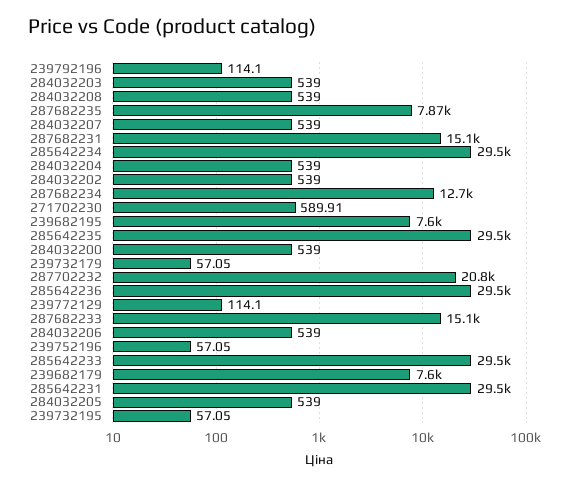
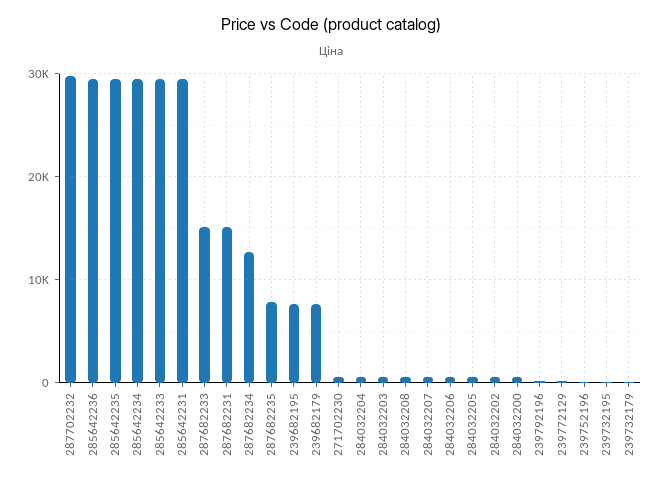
  {
    "239792196": 114.1,
    "284032203": 539,
    "284032208": 539,
    "287682235": 7870,
    "284032207": 539,
    "287682231": 15100,
    "285642234": 29500,
    "284032204": 539,
    "284032202": 539,
    "287682234": 12700,
    "271702230": 589.91,
    "239682195": 7600,
    "285642235": 29500,
    "284032200": 539,
    "239732179": 57.05,
-   "287702232": 20800,
+   "287702232": 30000,
    "285642236": 29500,
    "239772129": 114.1,
    "287682233": 15100,
    "284032206": 539,
    "239752196": 57.05,
    "285642233": 29500,
    "239682179": 7600,
    "285642231": 29500,
    "284032205": 539,
    "239732195": 57.05
  }

